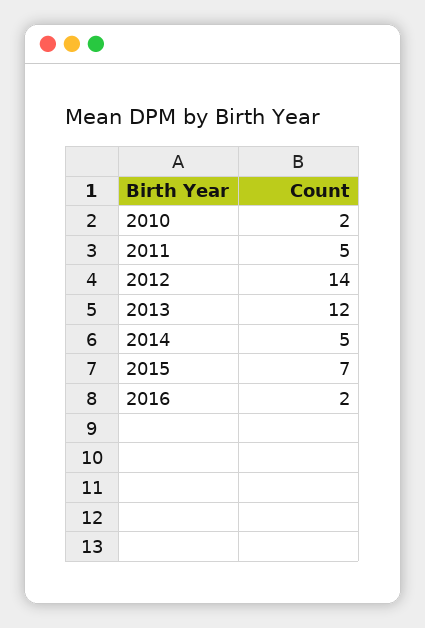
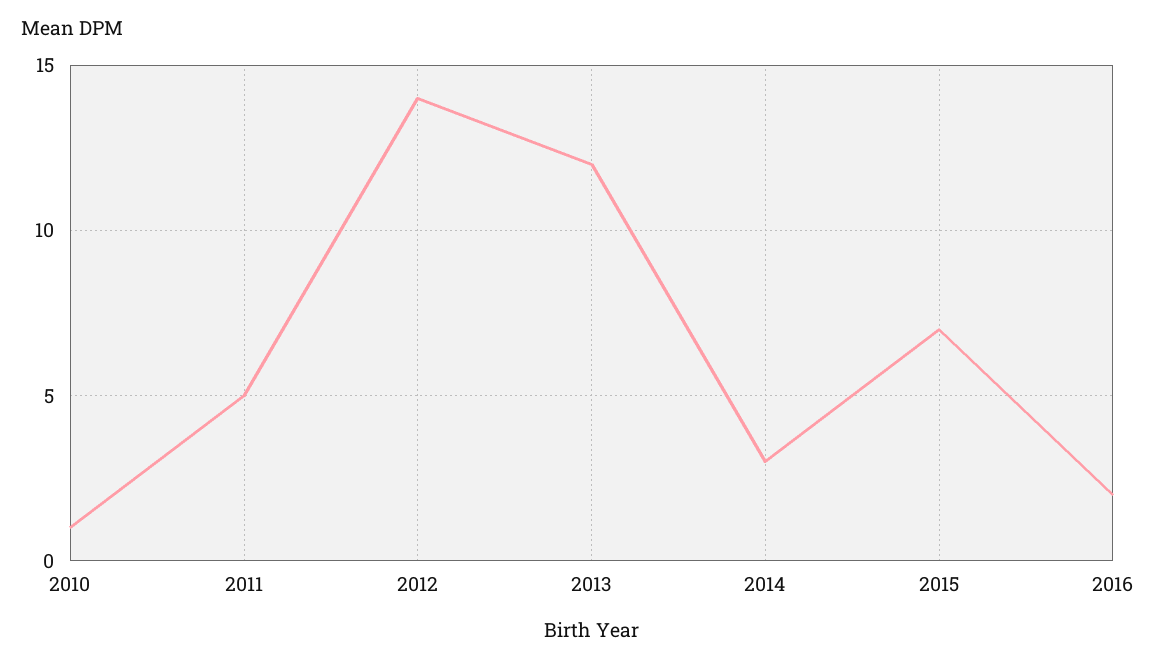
  {
-   "2010": 2,
+   "2010": 1,
    "2011": 5,
    "2012": 14,
    "2013": 12,
-   "2014": 5,
+   "2014": 3,
    "2015": 7,
    "2016": 2
  }

